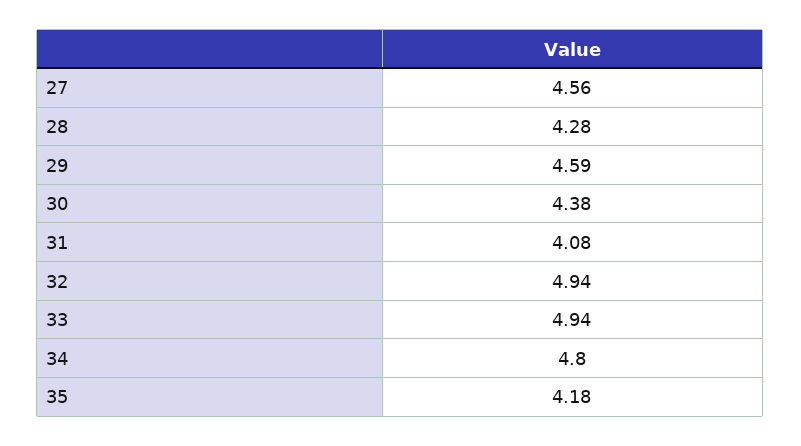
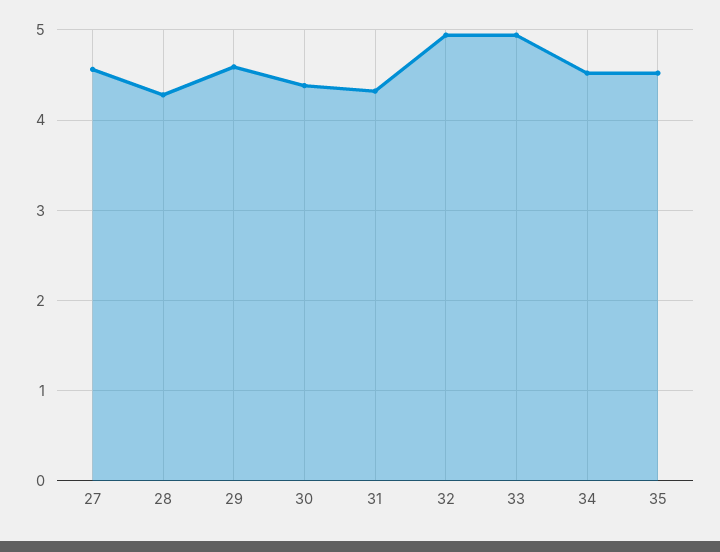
  {
    "27": 4.56,
    "28": 4.28,
    "29": 4.59,
    "30": 4.38,
-   "31": 4.08,
+   "31": 4.3,
    "32": 4.94,
    "33": 4.94,
-   "34": 4.8,
+   "34": 4.5,
-   "35": 4.18
+   "35": 4.5
  }

